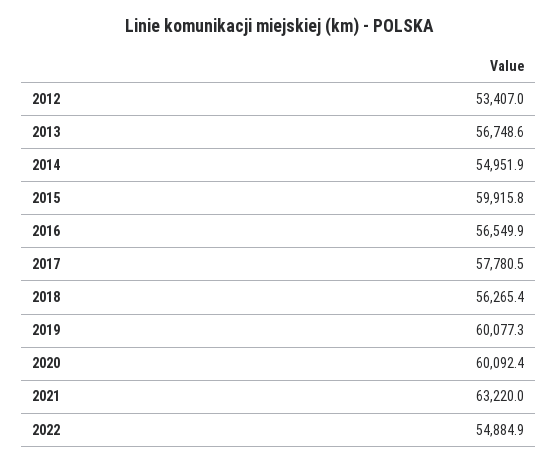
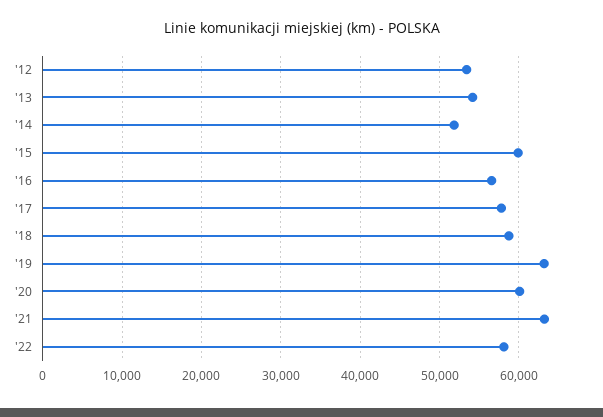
  {
    "2012": 53407,
-   "2013": 56748.6,
+   "2013": 54000,
-   "2014": 54951.9,
+   "2014": 52000,
    "2015": 59915.8,
    "2016": 56549.9,
    "2017": 57780.5,
-   "2018": 56265.4,
+   "2018": 59000,
-   "2019": 60077.3,
+   "2019": 63000,
    "2020": 60092.4,
    "2021": 63220,
-   "2022": 54884.9
+   "2022": 58000
  }

